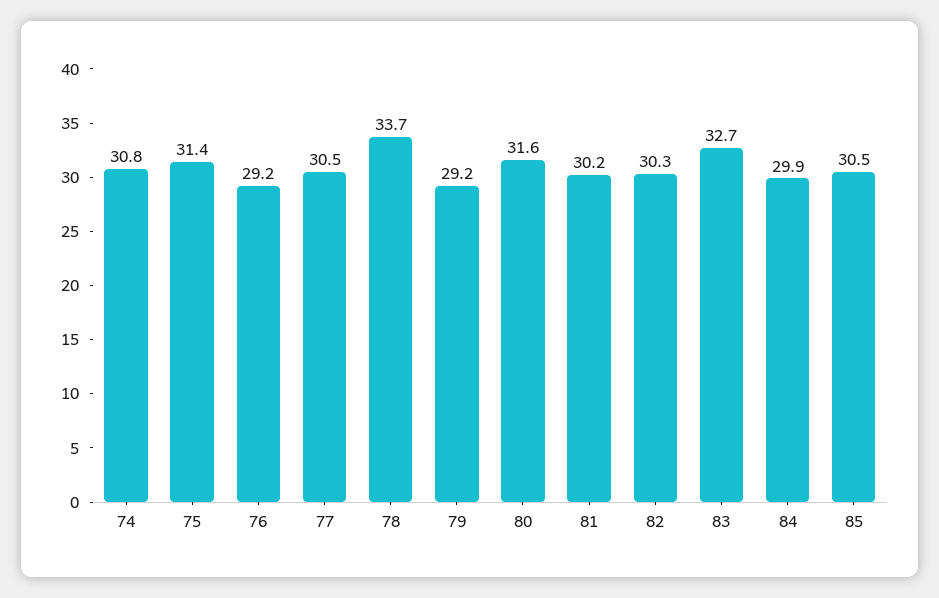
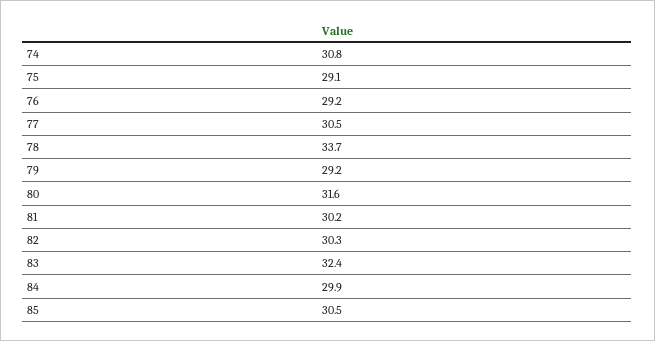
  {
    "74": 30.8,
-   "75": 31.4,
+   "75": 29.1,
    "76": 29.2,
    "77": 30.5,
    "78": 33.7,
    "79": 29.2,
    "80": 31.6,
    "81": 30.2,
    "82": 30.3,
-   "83": 32.7,
+   "83": 32.4,
    "84": 29.9,
    "85": 30.5
  }

